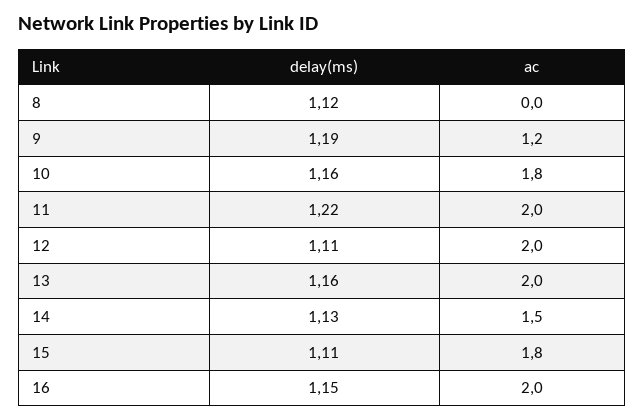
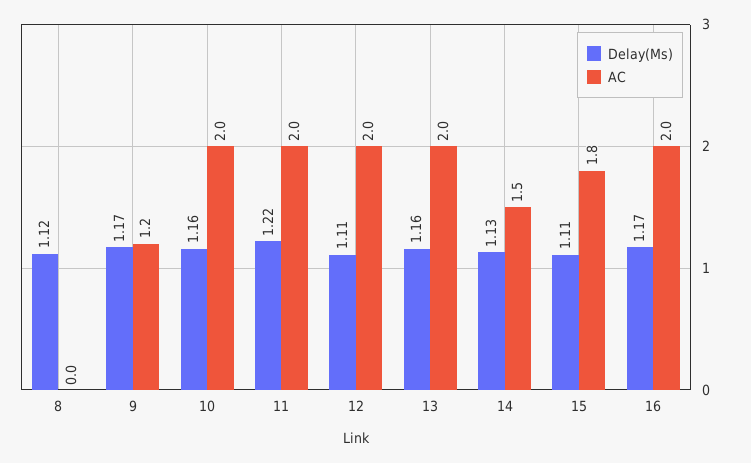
  {
    "delay(ms)": {
      "8": 1.12,
-     "9": 1.19,
+     "9": 1.17,
      "10": 1.16,
      "11": 1.22,
      "12": 1.11,
      "13": 1.16,
      "14": 1.13,
      "15": 1.11,
-     "16": 1.15
+     "16": 1.17
    },
    "ac": {
      "8": 0,
      "9": 1.2,
-     "10": 1.8,
+     "10": 2,
      "11": 2,
      "12": 2,
      "13": 2,
      "14": 1.5,
      "15": 1.8,
      "16": 2
    }
  }

